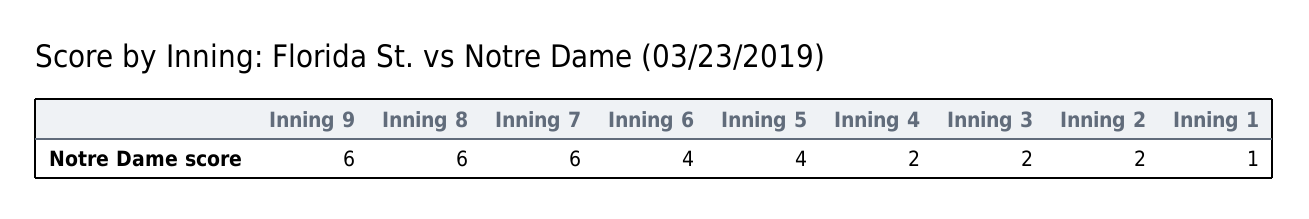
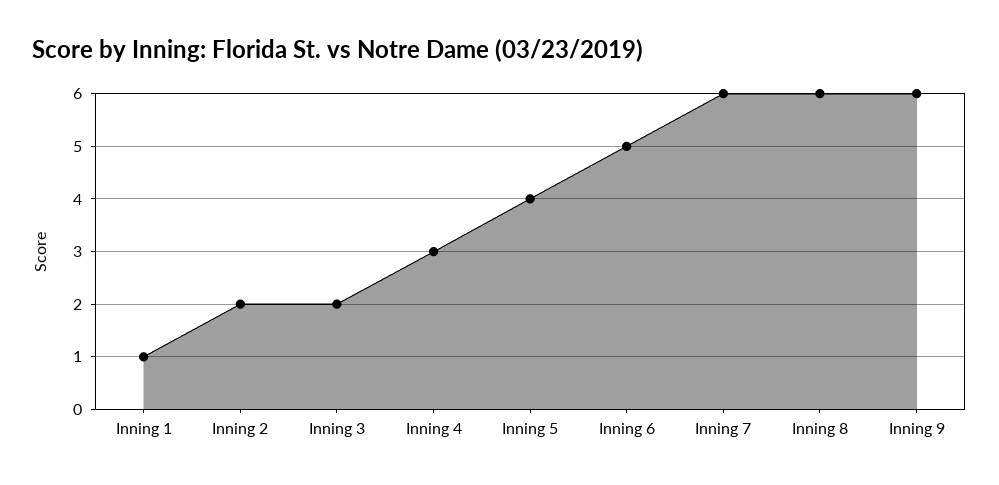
  {
    "Inning 9": 6,
    "Inning 8": 6,
    "Inning 7": 6,
-   "Inning 6": 4,
+   "Inning 6": 5,
    "Inning 5": 4,
-   "Inning 4": 2,
+   "Inning 4": 3,
    "Inning 3": 2,
    "Inning 2": 2,
    "Inning 1": 1
  }

